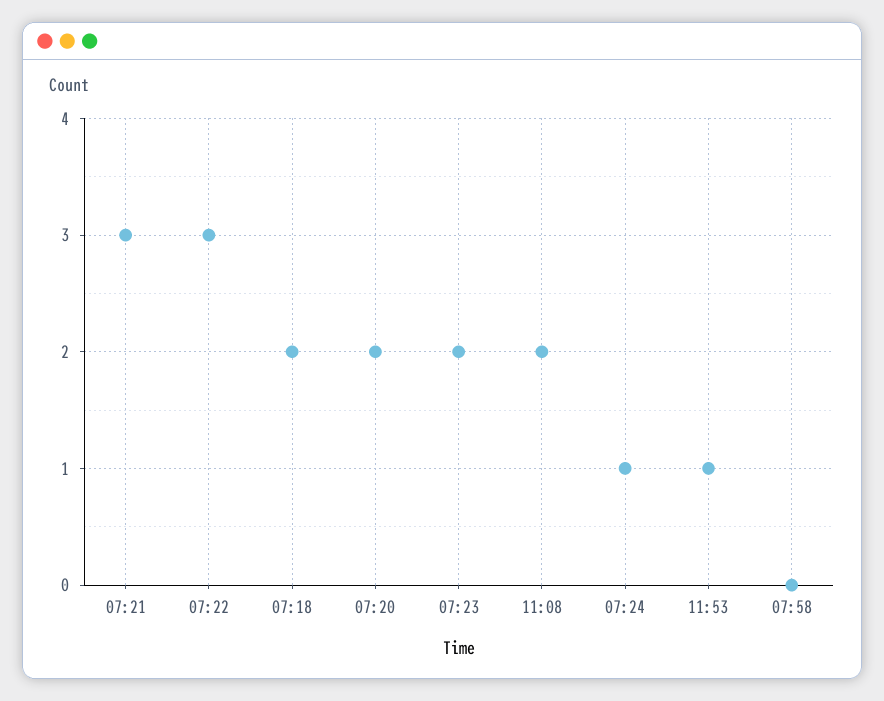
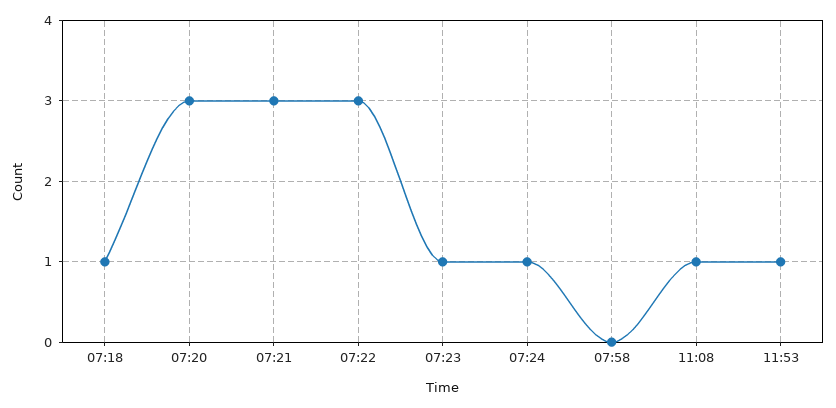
  {
    "07:21": 3,
    "07:22": 3,
-   "07:18": 2,
+   "07:18": 1,
-   "07:20": 2,
+   "07:20": 3,
-   "07:23": 2,
+   "07:23": 1,
-   "11:08": 2,
+   "11:08": 1,
    "07:24": 1,
    "11:53": 1,
    "07:58": 0
  }

